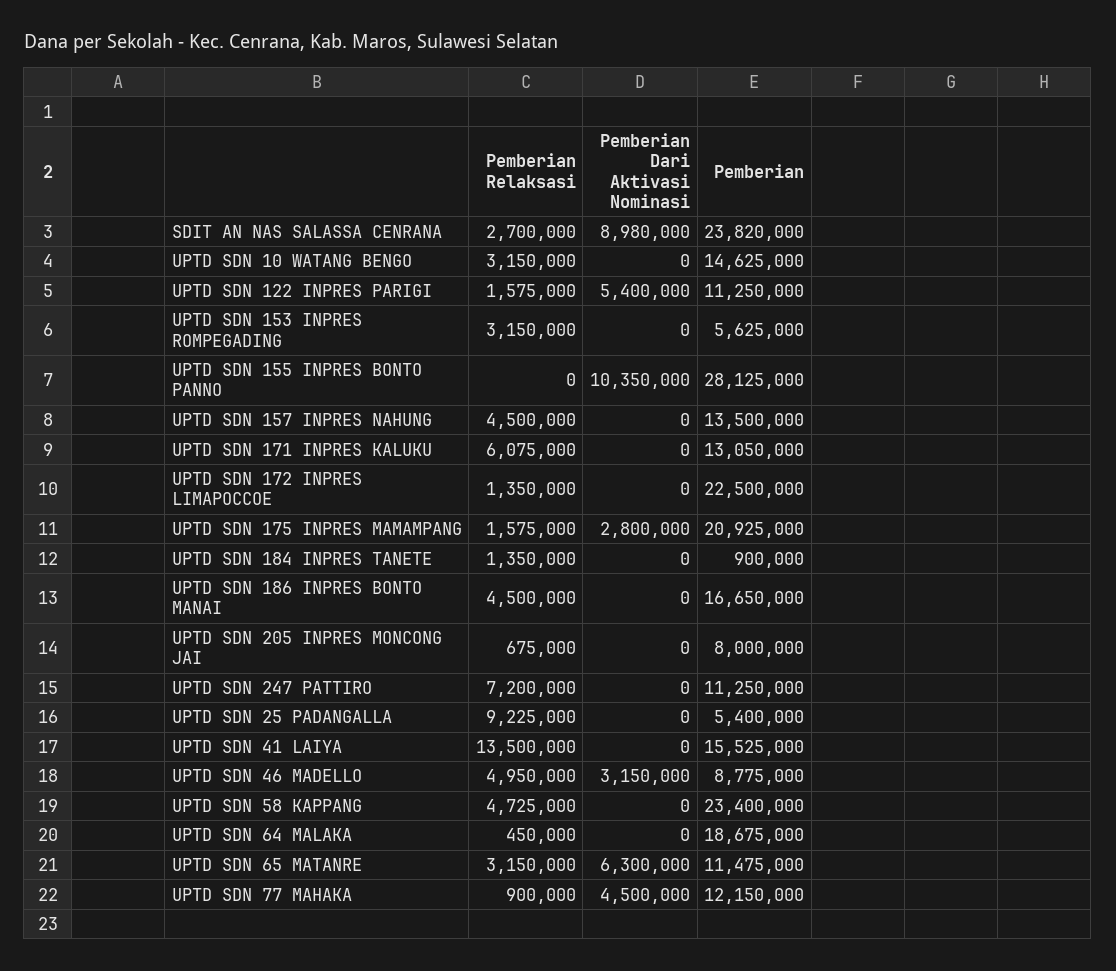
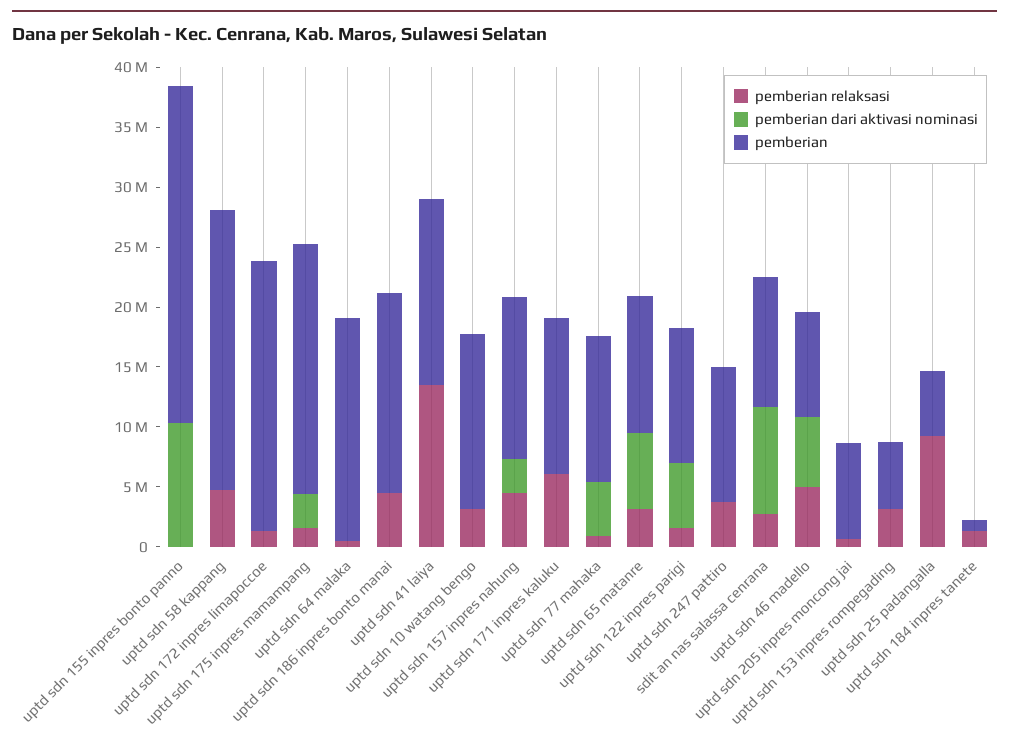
  {
    "Pemberian Relaksasi": {
      "SDIT AN NAS SALASSA CENRANA": 2700000,
      "UPTD SDN 10 WATANG BENGO": 3150000,
      "UPTD SDN 122 INPRES PARIGI": 1575000,
      "UPTD SDN 153 INPRES ROMPEGADING": 3150000,
      "UPTD SDN 155 INPRES BONTO PANNO": 0,
      "UPTD SDN 157 INPRES NAHUNG": 4500000,
      "UPTD SDN 171 INPRES KALUKU": 6075000,
      "UPTD SDN 172 INPRES LIMAPOCCOE": 1350000,
      "UPTD SDN 175 INPRES MAMAMPANG": 1575000,
      "UPTD SDN 184 INPRES TANETE": 1350000,
      "UPTD SDN 186 INPRES BONTO MANAI": 4500000,
      "UPTD SDN 205 INPRES MONCONG JAI": 675000,
-     "UPTD SDN 247 PATTIRO": 7200000,
+     "UPTD SDN 247 PATTIRO": 4000000,
      "UPTD SDN 25 PADANGALLA": 9225000,
      "UPTD SDN 41 LAIYA": 13500000,
      "UPTD SDN 46 MADELLO": 4950000,
      "UPTD SDN 58 KAPPANG": 4725000,
      "UPTD SDN 64 MALAKA": 450000,
      "UPTD SDN 65 MATANRE": 3150000,
      "UPTD SDN 77 MAHAKA": 900000
    },
    "Pemberian Dari Aktivasi Nominasi": {
      "SDIT AN NAS SALASSA CENRANA": 8980000,
      "UPTD SDN 10 WATANG BENGO": 0,
      "UPTD SDN 122 INPRES PARIGI": 5400000,
      "UPTD SDN 153 INPRES ROMPEGADING": 0,
      "UPTD SDN 155 INPRES BONTO PANNO": 10350000,
-     "UPTD SDN 157 INPRES NAHUNG": 0,
+     "UPTD SDN 157 INPRES NAHUNG": 3000000,
      "UPTD SDN 171 INPRES KALUKU": 0,
      "UPTD SDN 172 INPRES LIMAPOCCOE": 0,
      "UPTD SDN 175 INPRES MAMAMPANG": 2800000,
      "UPTD SDN 184 INPRES TANETE": 0,
      "UPTD SDN 186 INPRES BONTO MANAI": 0,
      "UPTD SDN 205 INPRES MONCONG JAI": 0,
      "UPTD SDN 247 PATTIRO": 0,
      "UPTD SDN 25 PADANGALLA": 0,
      "UPTD SDN 41 LAIYA": 0,
-     "UPTD SDN 46 MADELLO": 3150000,
+     "UPTD SDN 46 MADELLO": 6000000,
      "UPTD SDN 58 KAPPANG": 0,
      "UPTD SDN 64 MALAKA": 0,
      "UPTD SDN 65 MATANRE": 6300000,
      "UPTD SDN 77 MAHAKA": 4500000
    },
    "Pemberian": {
-     "SDIT AN NAS SALASSA CENRANA": 23820000,
+     "SDIT AN NAS SALASSA CENRANA": 11000000,
      "UPTD SDN 10 WATANG BENGO": 14625000,
      "UPTD SDN 122 INPRES PARIGI": 11250000,
      "UPTD SDN 153 INPRES ROMPEGADING": 5625000,
      "UPTD SDN 155 INPRES BONTO PANNO": 28125000,
      "UPTD SDN 157 INPRES NAHUNG": 13500000,
      "UPTD SDN 171 INPRES KALUKU": 13050000,
      "UPTD SDN 172 INPRES LIMAPOCCOE": 22500000,
      "UPTD SDN 175 INPRES MAMAMPANG": 20925000,
      "UPTD SDN 184 INPRES TANETE": 900000,
      "UPTD SDN 186 INPRES BONTO MANAI": 16650000,
      "UPTD SDN 205 INPRES MONCONG JAI": 8000000,
      "UPTD SDN 247 PATTIRO": 11250000,
      "UPTD SDN 25 PADANGALLA": 5400000,
      "UPTD SDN 41 LAIYA": 15525000,
      "UPTD SDN 46 MADELLO": 8775000,
      "UPTD SDN 58 KAPPANG": 23400000,
      "UPTD SDN 64 MALAKA": 18675000,
      "UPTD SDN 65 MATANRE": 11475000,
      "UPTD SDN 77 MAHAKA": 12150000
    }
  }

